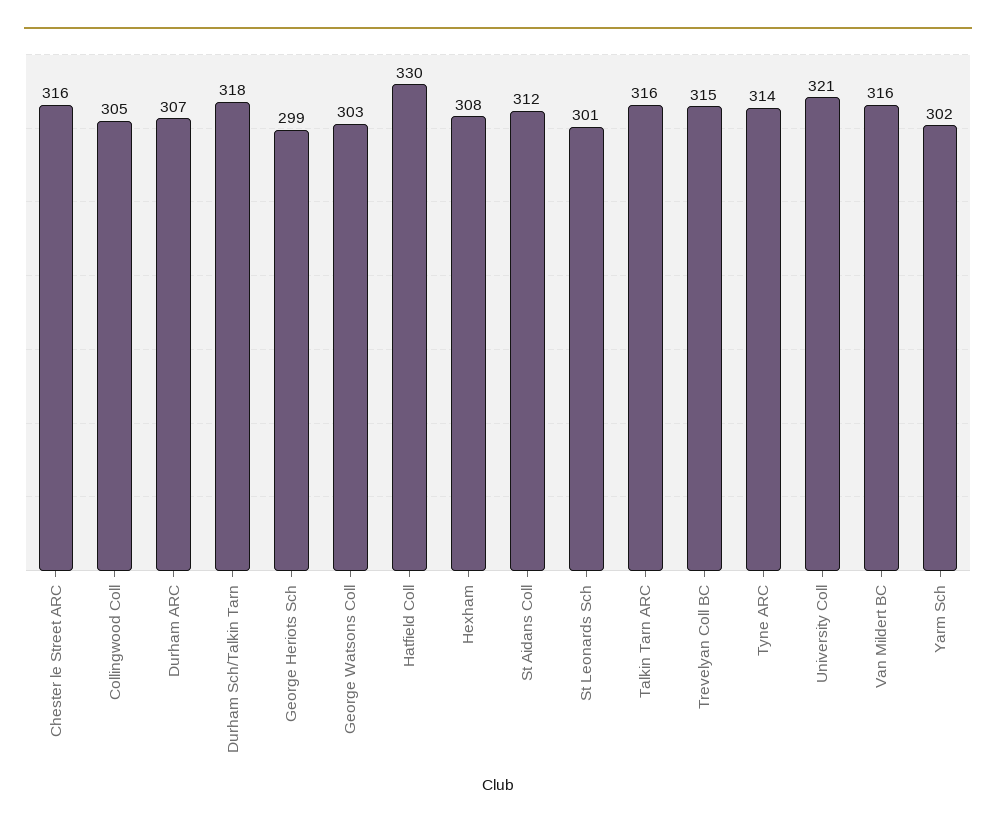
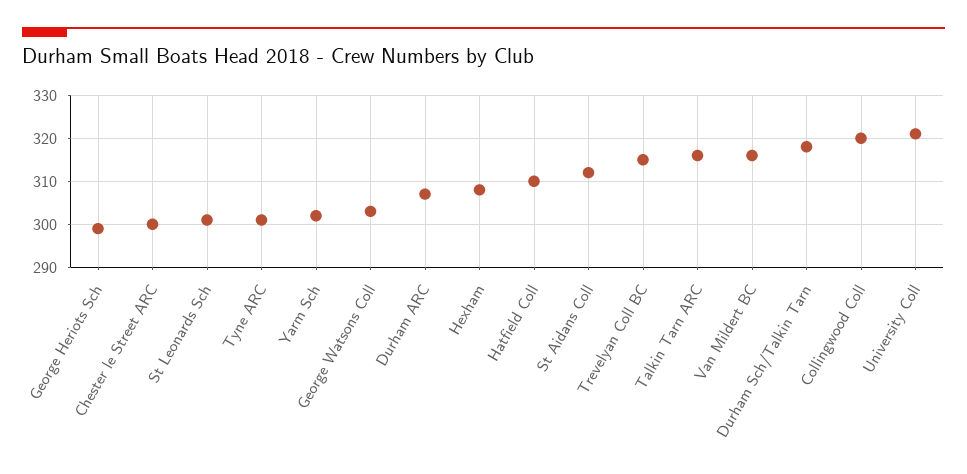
  {
-   "Chester le Street ARC": 316,
+   "Chester le Street ARC": 300,
-   "Collingwood Coll": 305,
+   "Collingwood Coll": 320,
    "Durham ARC": 307,
    "Durham Sch/Talkin Tarn": 318,
    "George Heriots Sch": 299,
    "George Watsons Coll": 303,
-   "Hatfield Coll": 330,
+   "Hatfield Coll": 310,
    "Hexham": 308,
    "St Aidans Coll": 312,
    "St Leonards Sch": 301,
    "Talkin Tarn ARC": 316,
    "Trevelyan Coll BC": 315,
-   "Tyne ARC": 314,
+   "Tyne ARC": 300,
    "University Coll": 321,
    "Van Mildert BC": 316,
    "Yarm Sch": 302
  }

